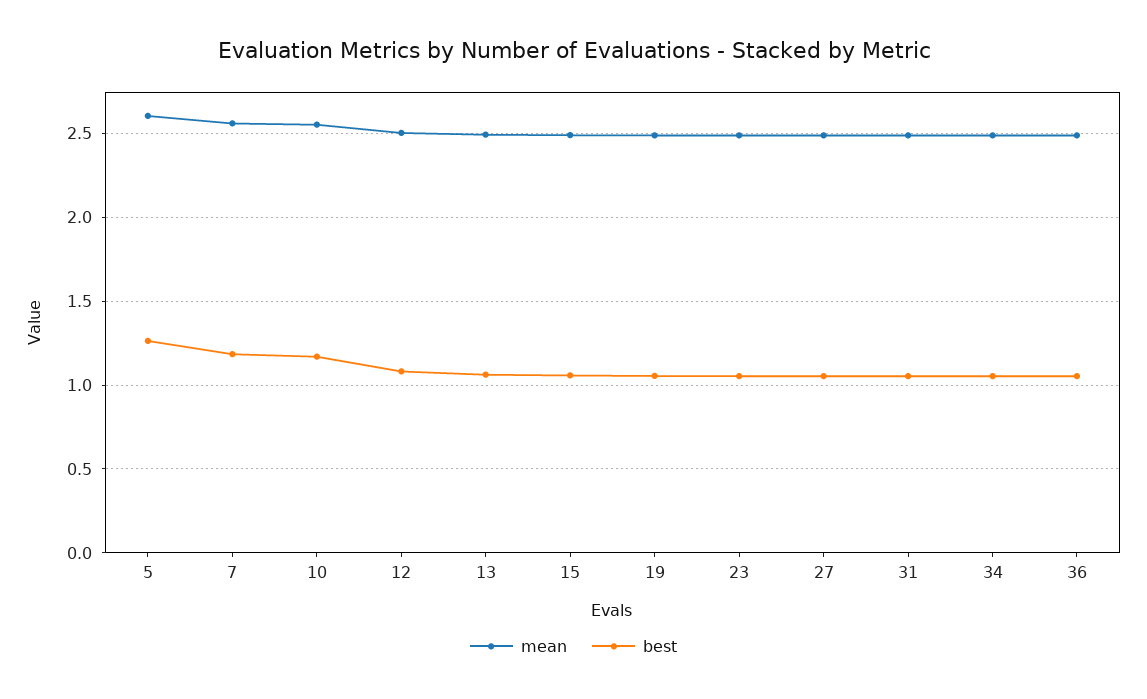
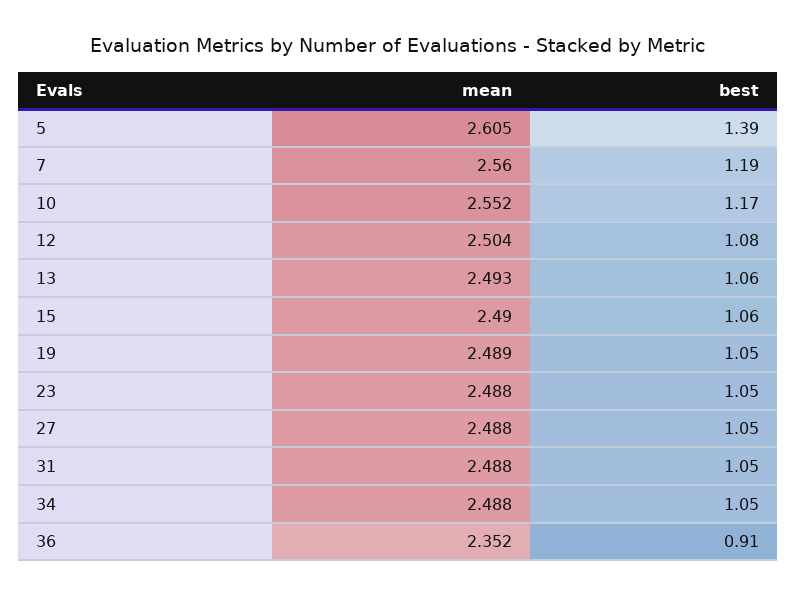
  {
    "mean": {
      "5": 2.605,
      "7": 2.56,
      "10": 2.552,
      "12": 2.504,
      "13": 2.493,
      "15": 2.49,
      "19": 2.489,
      "23": 2.488,
      "27": 2.488,
      "31": 2.488,
      "34": 2.488,
-     "36": 2.5
+     "36": 2.352
    },
    "best": {
-     "5": 1.25,
+     "5": 1.39,
      "7": 1.19,
      "10": 1.17,
      "12": 1.08,
      "13": 1.06,
      "15": 1.06,
      "19": 1.05,
      "23": 1.05,
      "27": 1.05,
      "31": 1.05,
      "34": 1.05,
-     "36": 1.05
+     "36": 0.91
    }
  }

